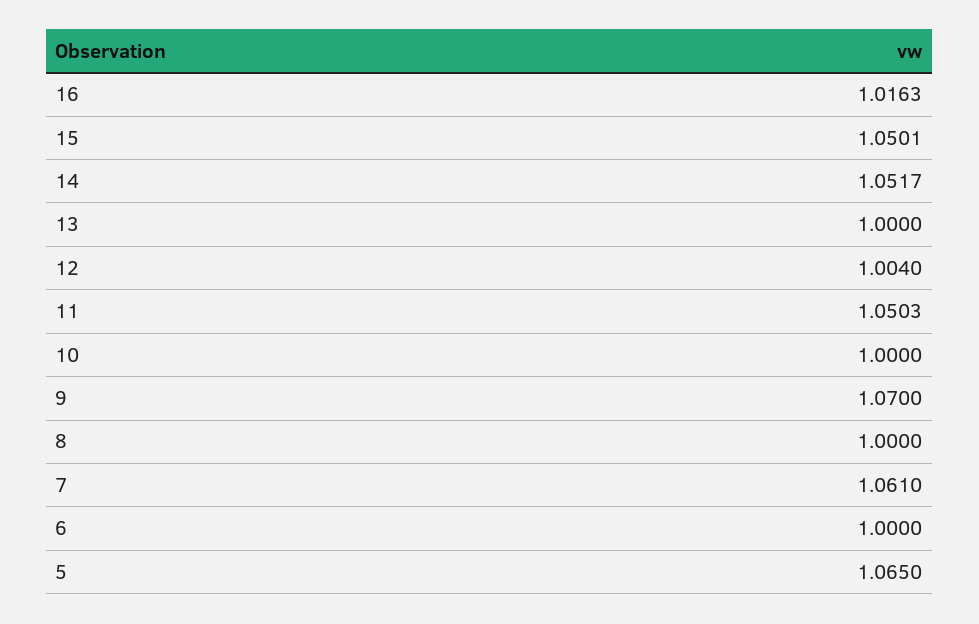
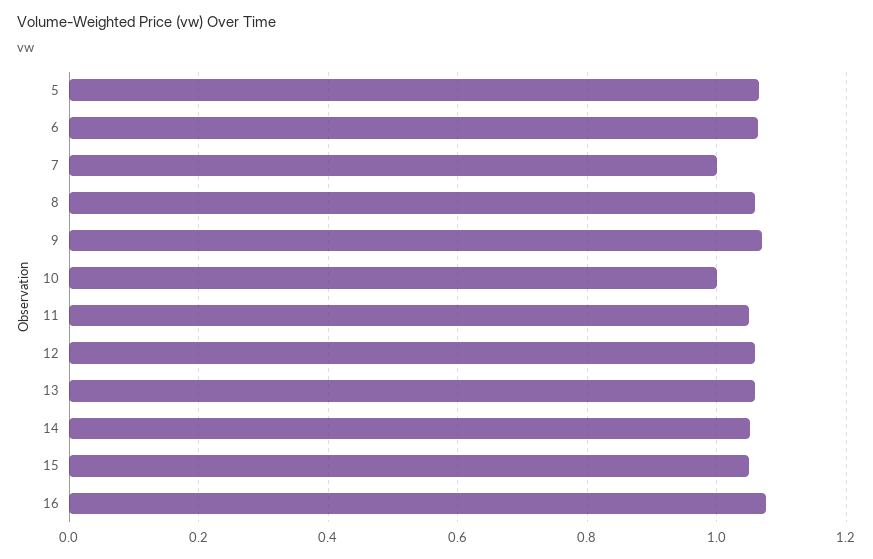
  {
-   "16": 1.0163,
+   "16": 1.08,
    "15": 1.0501,
    "14": 1.0517,
-   "13": 1,
+   "13": 1.06,
-   "12": 1.004,
+   "12": 1.06,
    "11": 1.0503,
    "10": 1,
    "9": 1.07,
-   "8": 1,
+   "8": 1.06,
-   "7": 1.061,
+   "7": 1,
-   "6": 1,
+   "6": 1.06,
    "5": 1.065
  }

